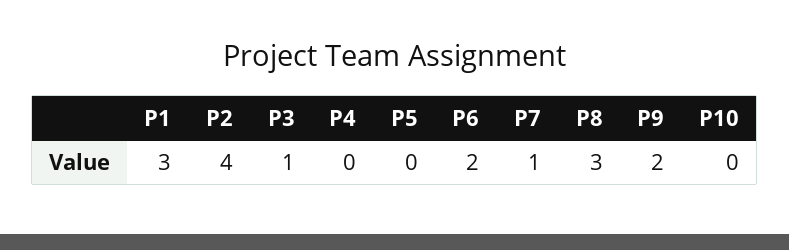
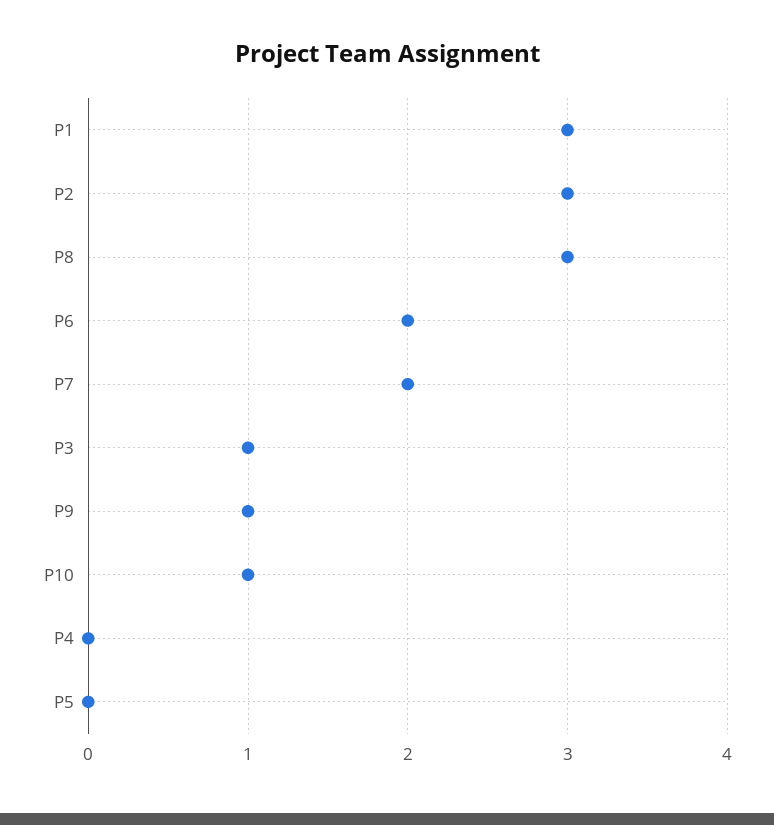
  {
    "P1": 3,
-   "P2": 4,
+   "P2": 3,
    "P3": 1,
    "P4": 0,
    "P5": 0,
    "P6": 2,
-   "P7": 1,
+   "P7": 2,
    "P8": 3,
-   "P9": 2,
+   "P9": 1,
-   "P10": 0
+   "P10": 1
  }

